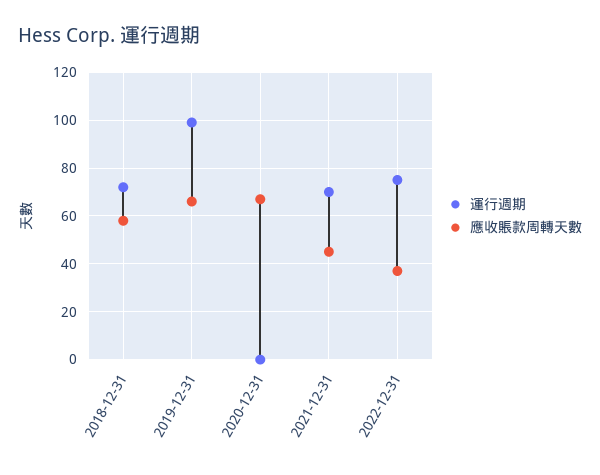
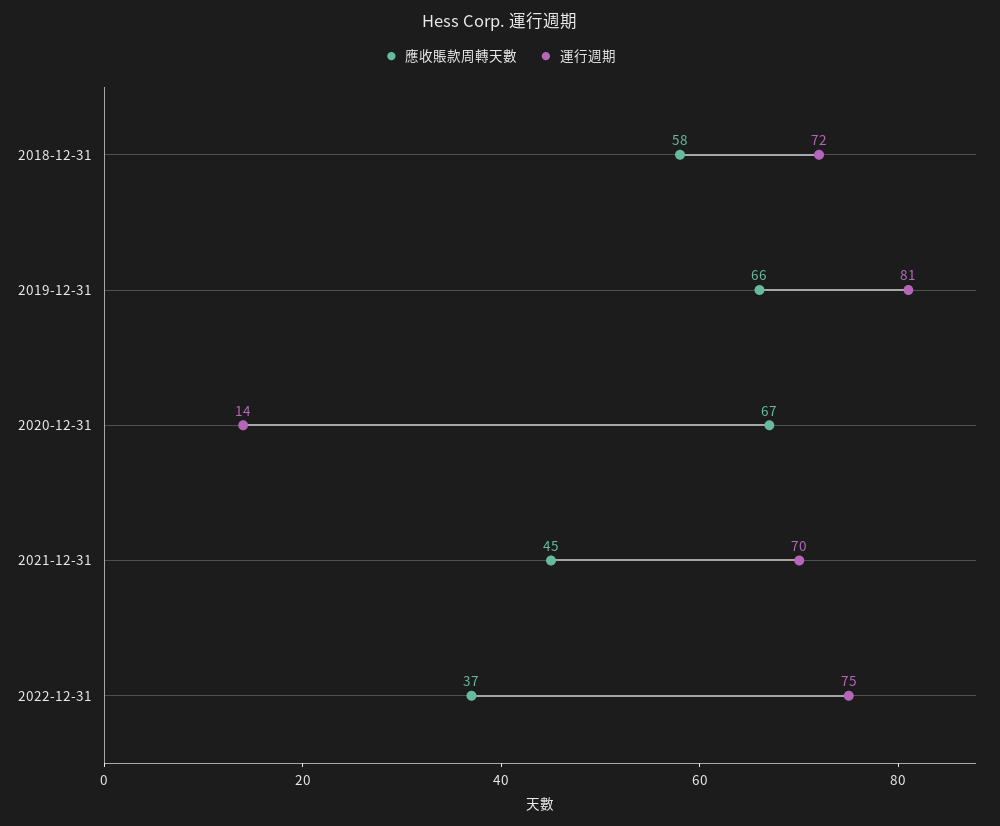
  {
    "運行週期": {
      "2018-12-31": 72,
-     "2019-12-31": 100,
+     "2019-12-31": 81,
-     "2020-12-31": 0,
+     "2020-12-31": 14,
      "2021-12-31": 70,
      "2022-12-31": 75
    },
    "應收賬款周轉天數": {
      "2018-12-31": 58,
      "2019-12-31": 66,
      "2020-12-31": 67,
      "2021-12-31": 45,
      "2022-12-31": 37
    }
  }

